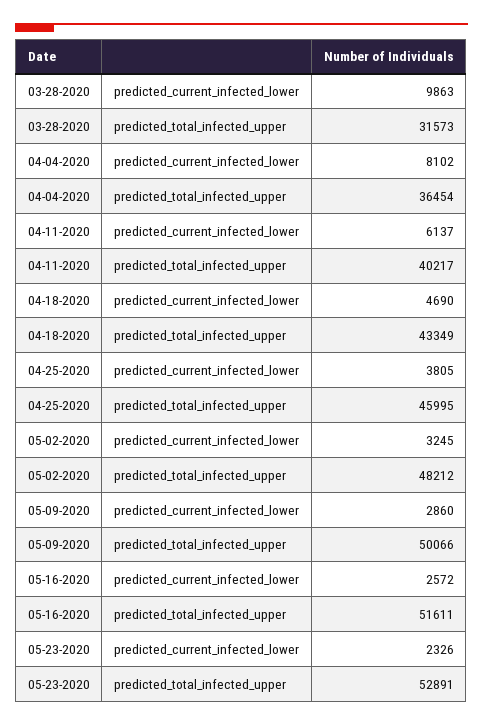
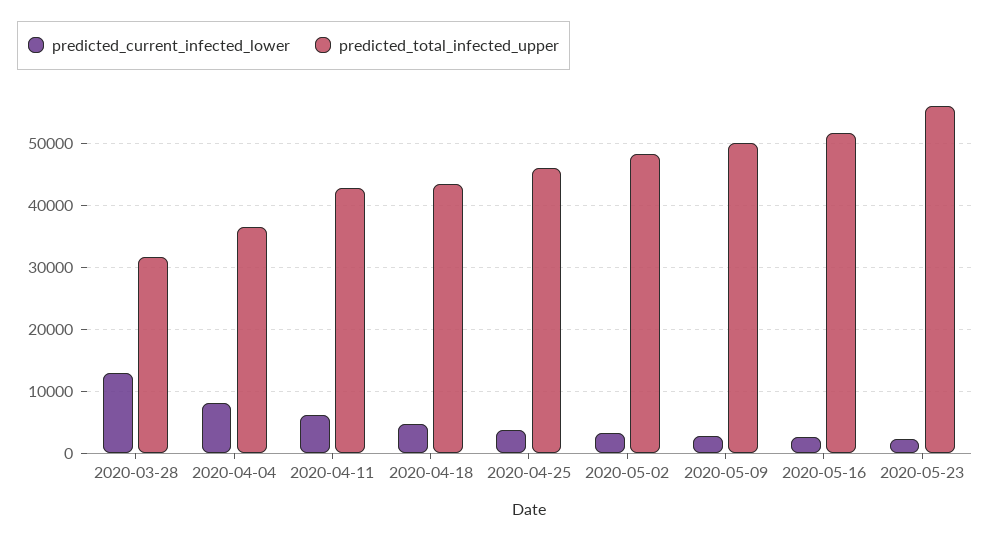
  {
    "predicted_current_infected_lower": {
-     "03-28-2020": 9863,
+     "03-28-2020": 13000,
      "04-04-2020": 8102,
      "04-11-2020": 6137,
      "04-18-2020": 4690,
      "04-25-2020": 3805,
      "05-02-2020": 3245,
      "05-09-2020": 2860,
      "05-16-2020": 2572,
      "05-23-2020": 2326
    },
    "predicted_total_infected_upper": {
      "03-28-2020": 31573,
      "04-04-2020": 36454,
-     "04-11-2020": 40217,
+     "04-11-2020": 43000,
      "04-18-2020": 43349,
      "04-25-2020": 45995,
      "05-02-2020": 48212,
      "05-09-2020": 50066,
      "05-16-2020": 51611,
-     "05-23-2020": 52891
+     "05-23-2020": 56000
    }
  }

